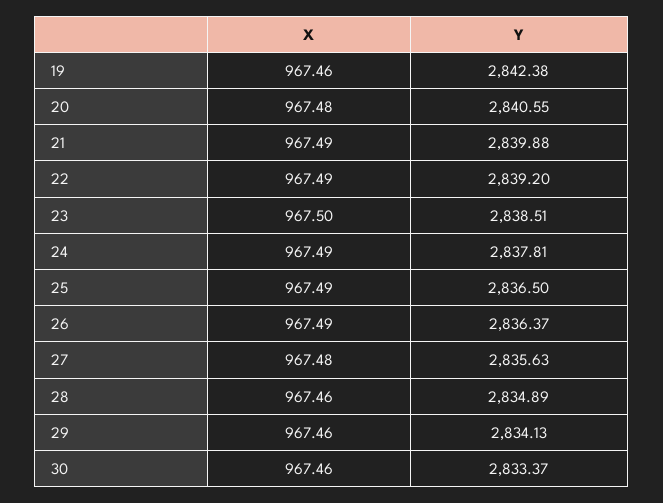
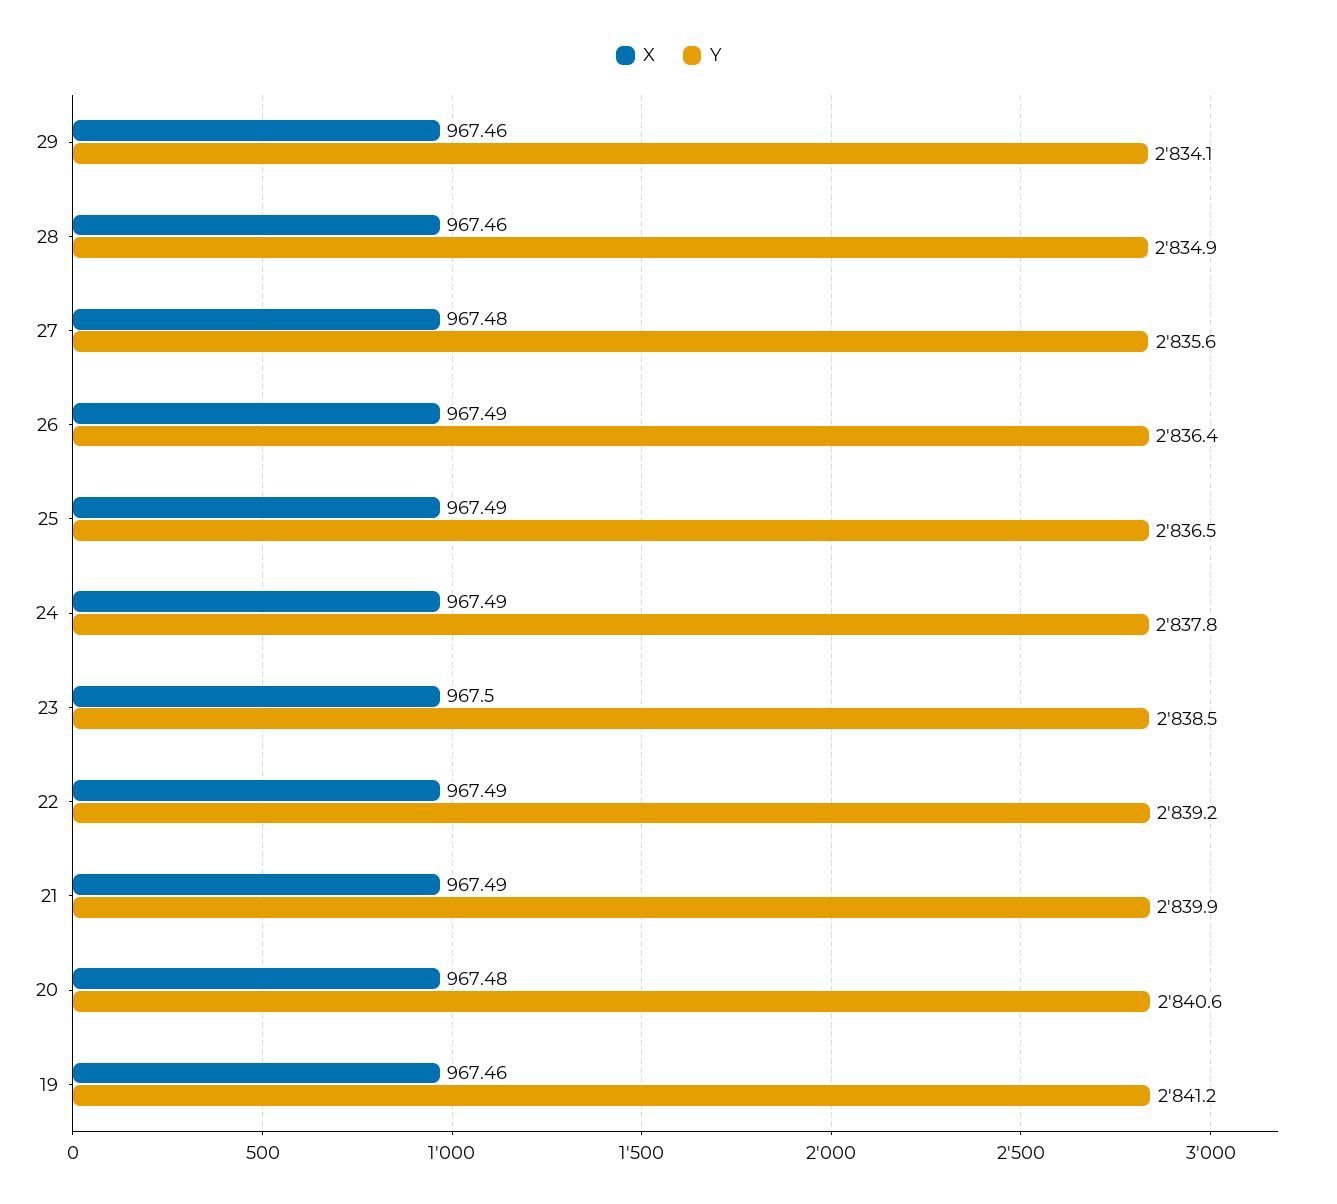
  {
    "X": {
      "19": 967.46,
      "20": 967.48,
      "21": 967.49,
      "22": 967.49,
      "23": 967.5,
      "24": 967.49,
      "25": 967.49,
      "26": 967.49,
      "27": 967.48,
      "28": 967.46,
-     "29": 967.46,
+     "29": 967.46
-     "30": 967.46
    },
    "Y": {
-     "19": 2842.38,
+     "19": 2841.2,
      "20": 2840.55,
      "21": 2839.88,
      "22": 2839.2,
      "23": 2838.51,
      "24": 2837.81,
      "25": 2836.5,
      "26": 2836.37,
      "27": 2835.63,
      "28": 2834.89,
-     "29": 2834.13,
+     "29": 2834.13
-     "30": 2833.37
    }
  }

